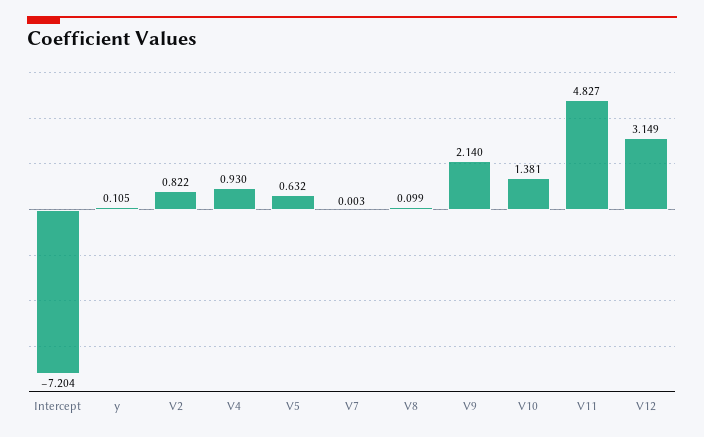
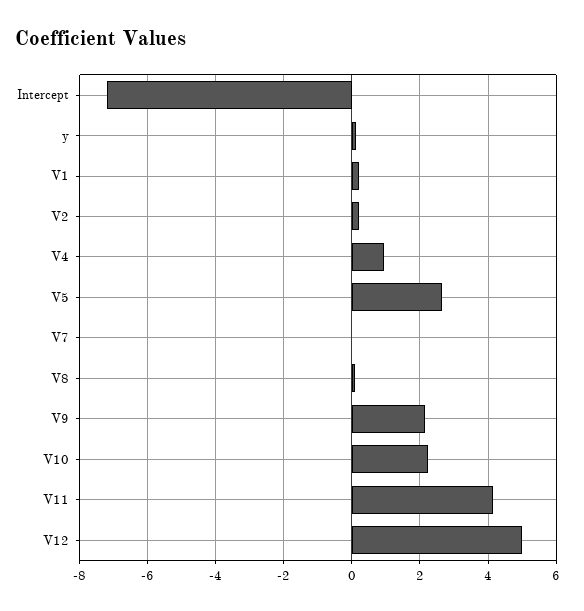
  {
    "Intercept": -7.204,
    "y": 0.105,
-   "V2": 0.822,
+   "V2": 0.2,
    "V4": 0.93,
-   "V5": 0.632,
+   "V5": 2.6,
    "V7": 0.003,
    "V8": 0.099,
    "V9": 2.14,
-   "V10": 1.381,
+   "V10": 2.2,
-   "V11": 4.827,
+   "V11": 4.2,
-   "V12": 3.149
+   "V12": 5,
+   "V1": 0.2
  }

